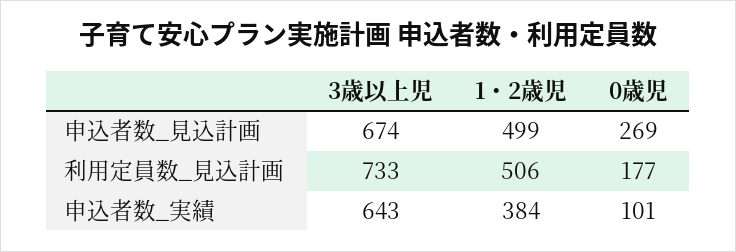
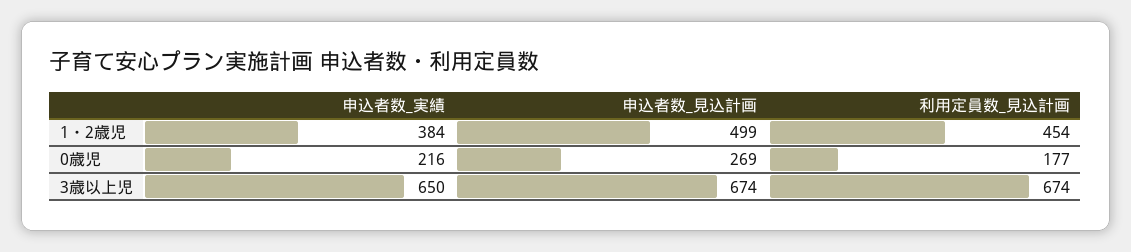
  {
    "3歳以上児": {
      "申込者数_見込計画": 674,
-     "利用定員数_見込計画": 733,
+     "利用定員数_見込計画": 674,
-     "申込者数_実績": 643
+     "申込者数_実績": 650
    },
    "1・2歳児": {
      "申込者数_見込計画": 499,
-     "利用定員数_見込計画": 506,
+     "利用定員数_見込計画": 454,
      "申込者数_実績": 384
    },
    "0歳児": {
      "申込者数_見込計画": 269,
      "利用定員数_見込計画": 177,
-     "申込者数_実績": 101
+     "申込者数_実績": 216
    }
  }

